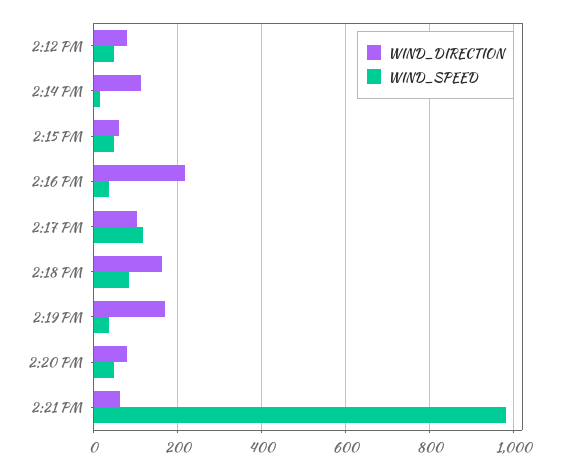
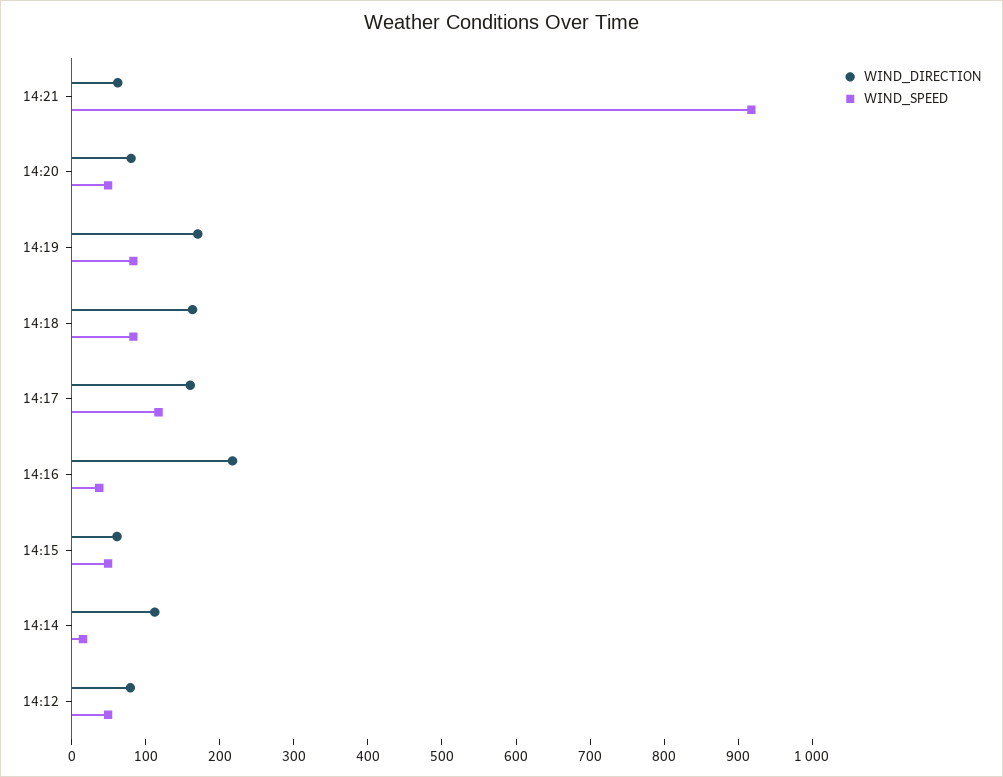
  {
    "WIND_DIRECTION": {
      "2:12 PM": 80,
      "2:14 PM": 120,
      "2:15 PM": 60,
      "2:16 PM": 220,
-     "2:17 PM": 100,
+     "2:17 PM": 160,
      "2:18 PM": 160,
      "2:19 PM": 180,
      "2:20 PM": 80,
      "2:21 PM": 60
    },
    "WIND_SPEED": {
      "2:12 PM": 40,
      "2:14 PM": 20,
      "2:15 PM": 40,
      "2:16 PM": 40,
      "2:17 PM": 120,
      "2:18 PM": 80,
-     "2:19 PM": 40,
+     "2:19 PM": 80,
      "2:20 PM": 40,
-     "2:21 PM": 980
+     "2:21 PM": 920
    }
  }

